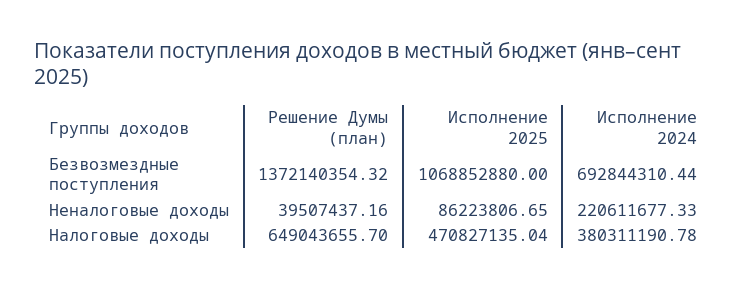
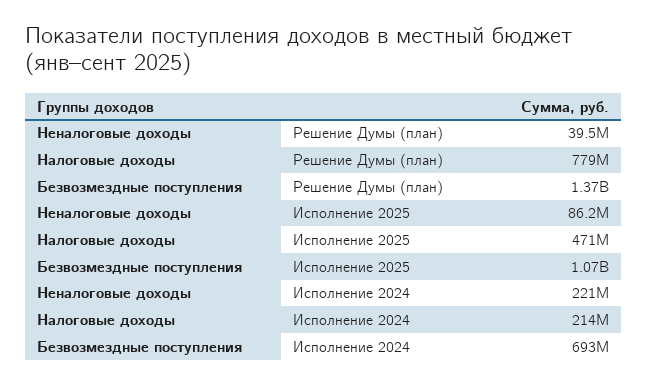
  {
    "Решение Думы (план)": {
      "Безвозмездные поступления": 1372140354.32,
      "Неналоговые доходы": 39507437.16,
-     "Налоговые доходы": 649043655.7
+     "Налоговые доходы": 779000000
    },
    "Исполнение 2025": {
      "Безвозмездные поступления": 1068852880,
      "Неналоговые доходы": 86223806.65,
      "Налоговые доходы": 470827135.04
    },
    "Исполнение 2024": {
      "Безвозмездные поступления": 692844310.44,
      "Неналоговые доходы": 220611677.33,
-     "Налоговые доходы": 380311190.78
+     "Налоговые доходы": 214000000
    }
  }

